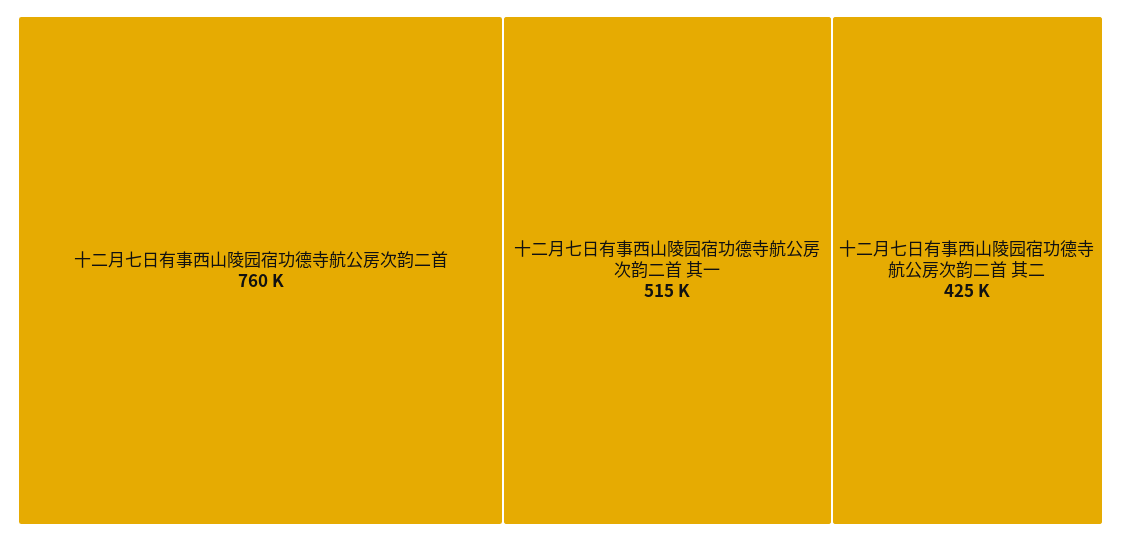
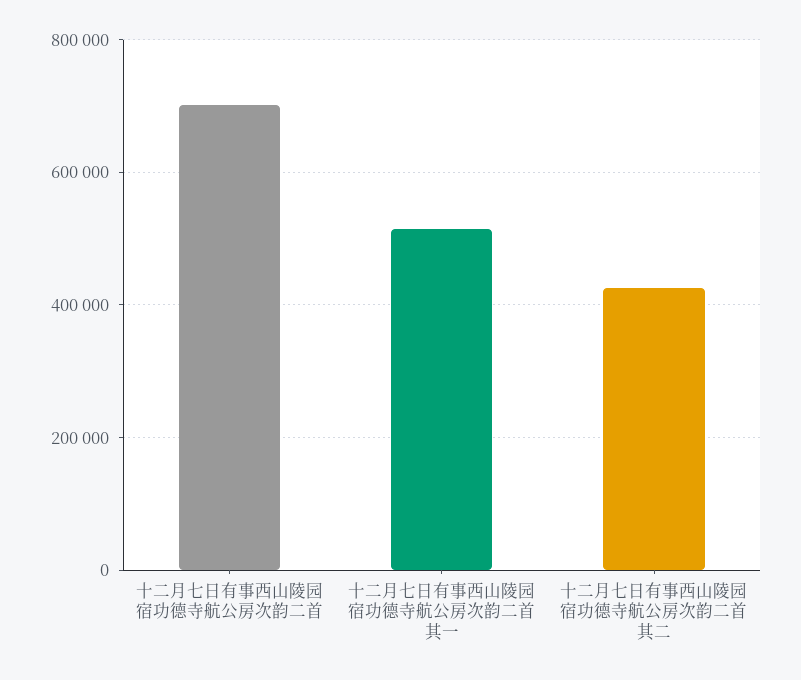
  {
-   "十二月七日有事西山陵园宿功德寺航公房次韵二首": 760000,
+   "十二月七日有事西山陵园宿功德寺航公房次韵二首": 700000,
    "十二月七日有事西山陵园宿功德寺航公房次韵二首 其一": 515000,
    "十二月七日有事西山陵园宿功德寺航公房次韵二首 其二": 425000
  }

